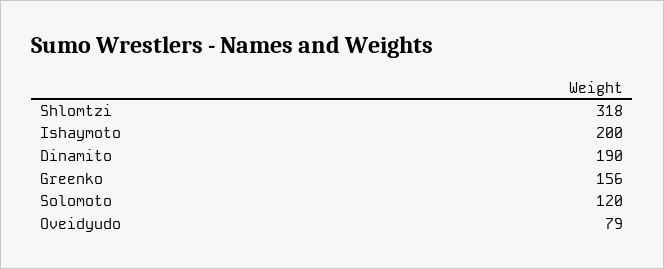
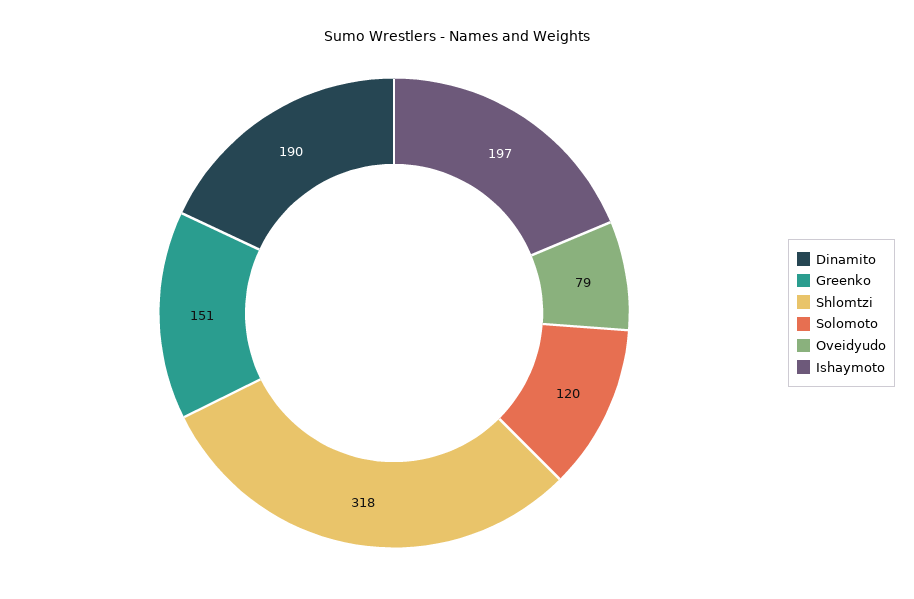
  {
    "Shlomtzi": 318,
-   "Ishaymoto": 200,
+   "Ishaymoto": 197,
    "Dinamito": 190,
-   "Greenko": 156,
+   "Greenko": 151,
    "Solomoto": 120,
    "Oveidyudo": 79
  }

